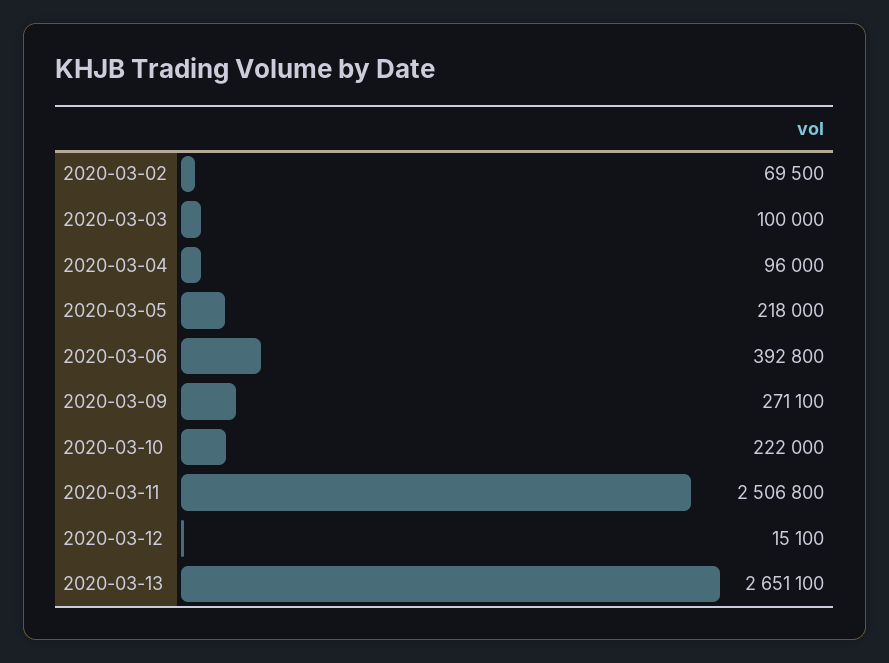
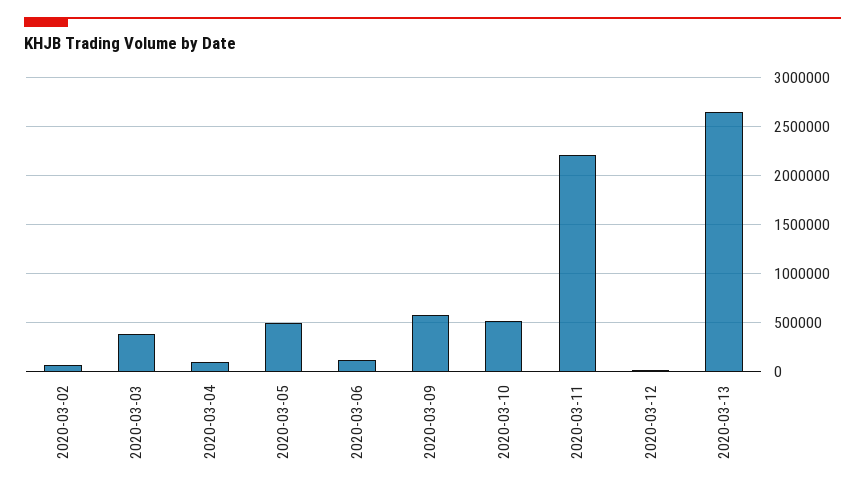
  {
    "2020-03-02": 69500,
-   "2020-03-03": 100000,
+   "2020-03-03": 400000,
    "2020-03-04": 96000,
-   "2020-03-05": 218000,
+   "2020-03-05": 500000,
-   "2020-03-06": 392800,
+   "2020-03-06": 100000,
-   "2020-03-09": 271100,
+   "2020-03-09": 600000,
-   "2020-03-10": 222000,
+   "2020-03-10": 500000,
-   "2020-03-11": 2506800,
+   "2020-03-11": 2200000,
    "2020-03-12": 15100,
    "2020-03-13": 2651100
  }

